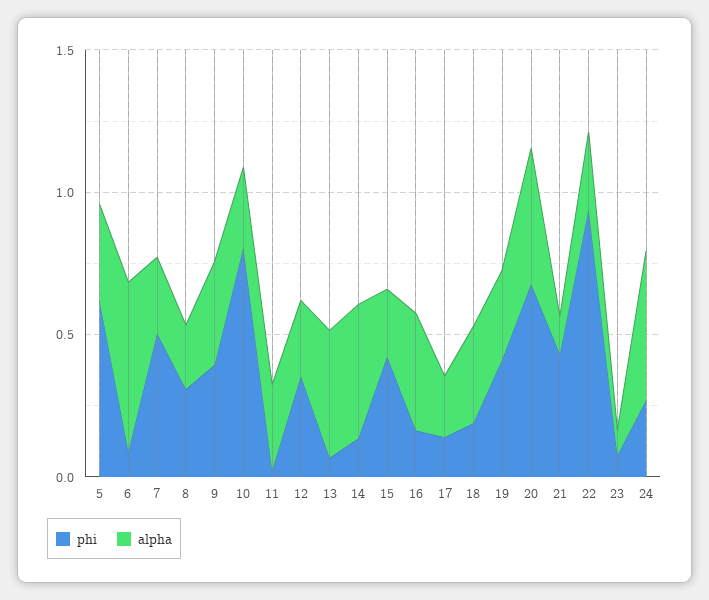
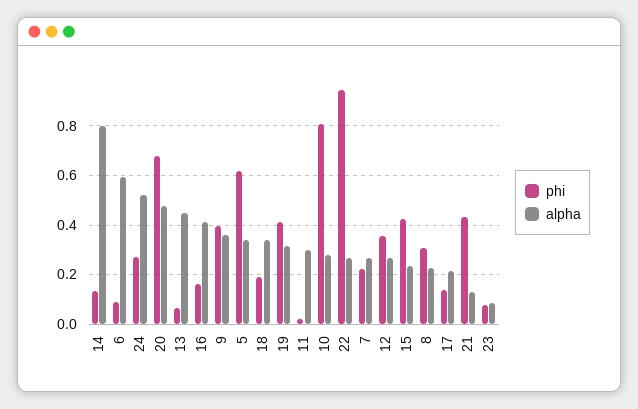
  {
    "phi": {
      "5": 0.625,
      "6": 0.1,
-     "7": 0.5,
+     "7": 0.225,
      "8": 0.3,
      "9": 0.4,
      "10": 0.8,
      "11": 0.025,
      "12": 0.35,
      "13": 0.075,
      "14": 0.125,
      "15": 0.425,
      "16": 0.175,
      "17": 0.15,
      "18": 0.2,
      "19": 0.4,
      "20": 0.675,
      "21": 0.425,
      "22": 0.95,
      "23": 0.075,
      "24": 0.275
    },
    "alpha": {
      "5": 0.35,
      "6": 0.6,
      "7": 0.275,
      "8": 0.225,
      "9": 0.35,
      "10": 0.275,
      "11": 0.3,
      "12": 0.275,
      "13": 0.45,
-     "14": 0.5,
+     "14": 0.8,
      "15": 0.225,
      "16": 0.4,
      "17": 0.225,
      "18": 0.35,
      "19": 0.325,
      "20": 0.475,
      "21": 0.125,
      "22": 0.275,
      "23": 0.075,
      "24": 0.525
    }
  }

